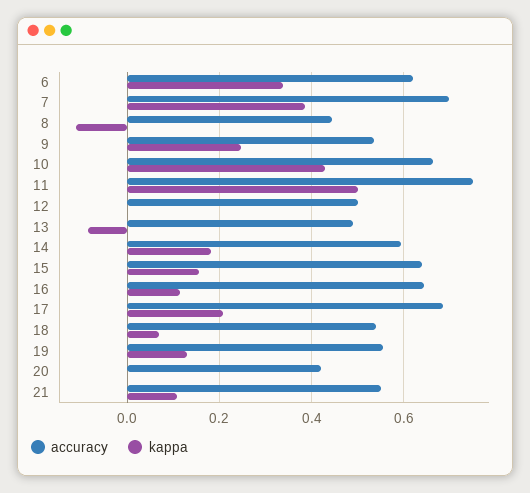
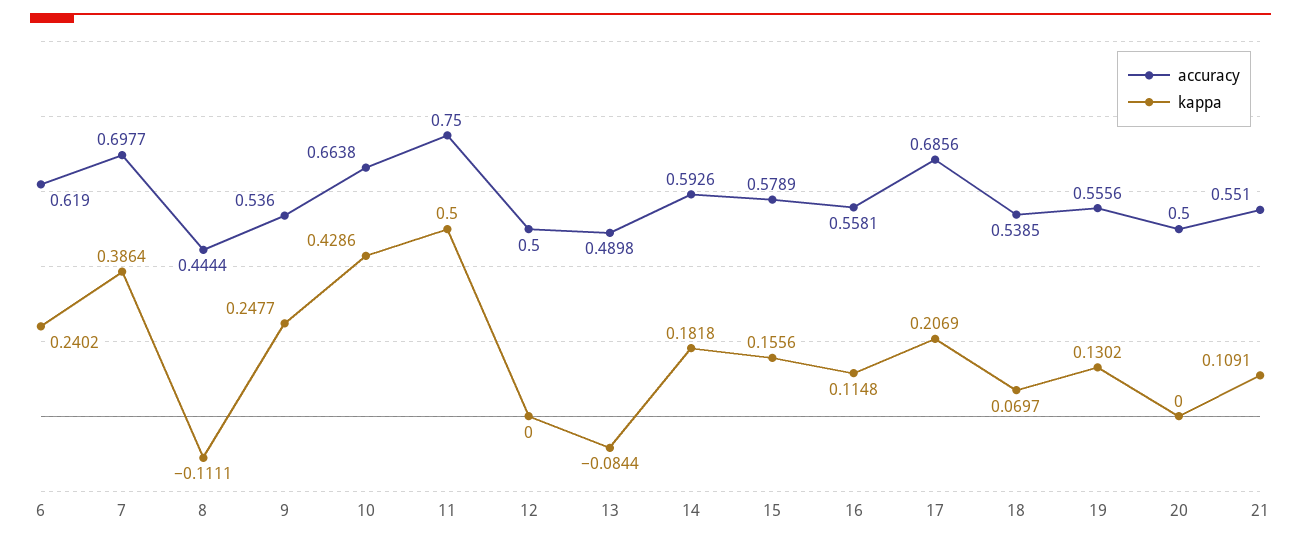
  {
    "accuracy": {
      "6": 0.619,
      "7": 0.6977,
      "8": 0.4444,
      "9": 0.536,
      "10": 0.6638,
      "11": 0.75,
      "12": 0.5,
      "13": 0.4898,
      "14": 0.5926,
-     "15": 0.64,
+     "15": 0.5789,
-     "16": 0.64,
+     "16": 0.5581,
      "17": 0.6856,
      "18": 0.5385,
      "19": 0.5556,
-     "20": 0.42,
+     "20": 0.5,
      "21": 0.551
    },
    "kappa": {
-     "6": 0.34,
+     "6": 0.2402,
      "7": 0.3864,
      "8": -0.1111,
      "9": 0.2477,
      "10": 0.4286,
      "11": 0.5,
      "12": 0,
      "13": -0.0844,
      "14": 0.1818,
      "15": 0.1556,
      "16": 0.1148,
      "17": 0.2069,
      "18": 0.0697,
      "19": 0.1302,
      "20": 0,
      "21": 0.1091
    }
  }

